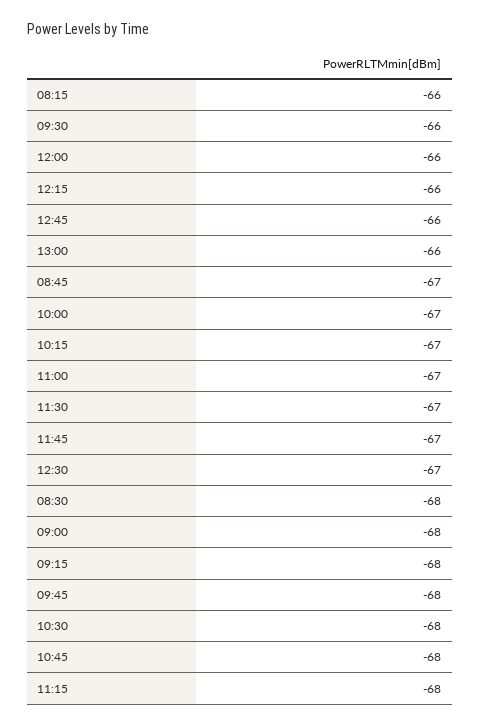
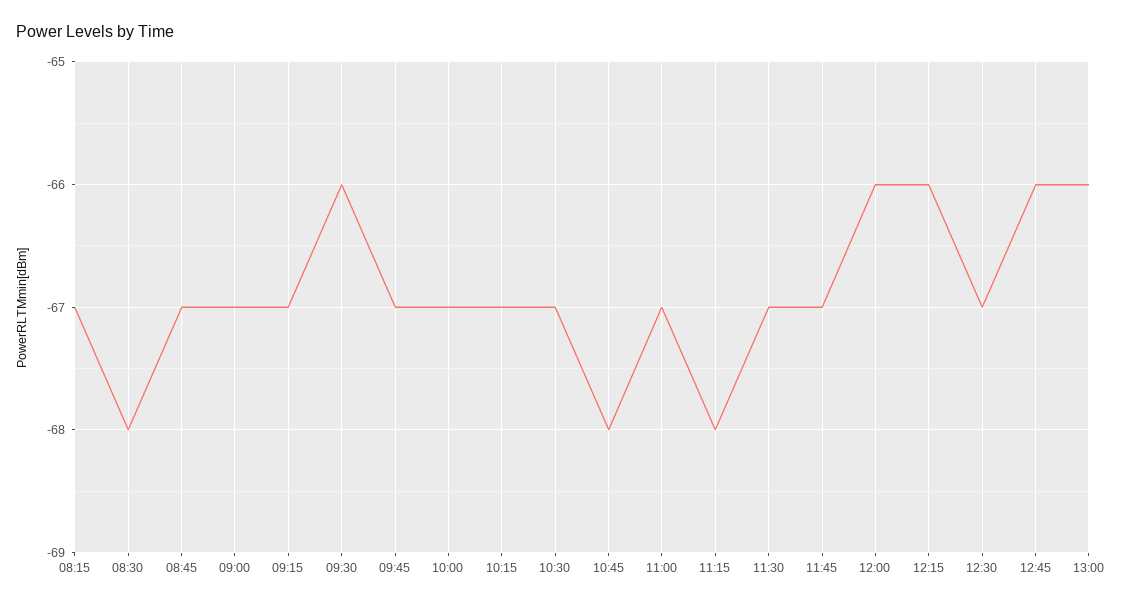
  {
-   "08:15": -66,
+   "08:15": -67,
    "09:30": -66,
    "12:00": -66,
    "12:15": -66,
    "12:45": -66,
    "13:00": -66,
    "08:45": -67,
    "10:00": -67,
    "10:15": -67,
    "11:00": -67,
    "11:30": -67,
    "11:45": -67,
    "12:30": -67,
    "08:30": -68,
-   "09:00": -68,
+   "09:00": -67,
-   "09:15": -68,
+   "09:15": -67,
-   "09:45": -68,
+   "09:45": -67,
-   "10:30": -68,
+   "10:30": -67,
    "10:45": -68,
    "11:15": -68
  }

